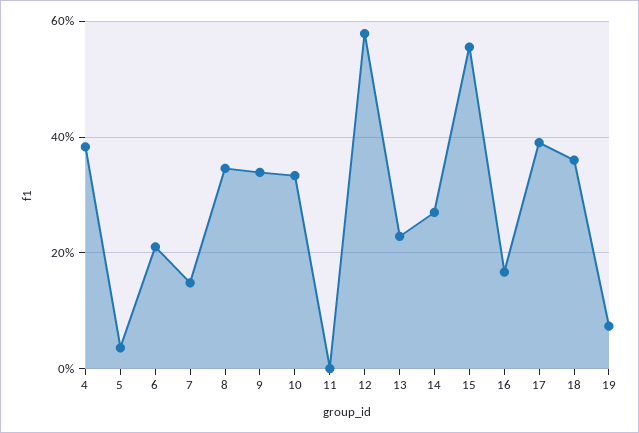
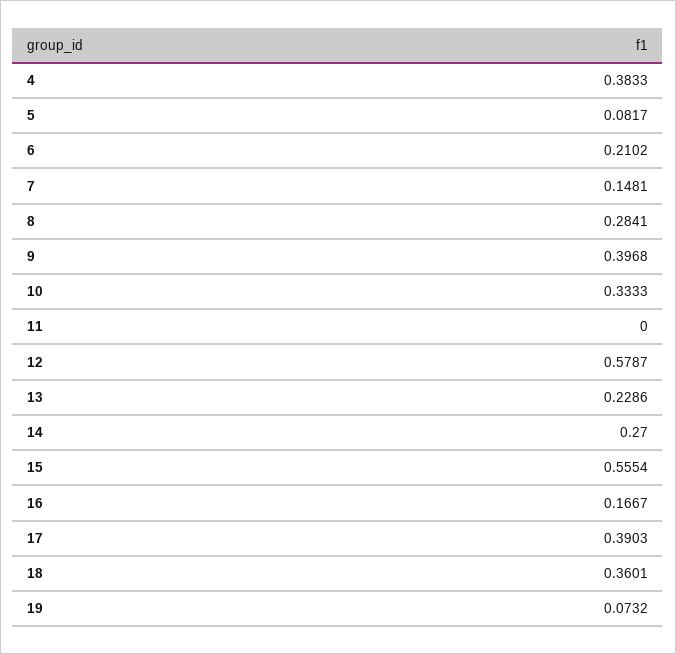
  {
    "4": 0.3833,
-   "5": 0.04,
+   "5": 0.0817,
    "6": 0.2102,
    "7": 0.1481,
-   "8": 0.34,
+   "8": 0.2841,
-   "9": 0.34,
+   "9": 0.3968,
    "10": 0.3333,
    "11": 0,
    "12": 0.5787,
    "13": 0.2286,
    "14": 0.27,
    "15": 0.5554,
    "16": 0.1667,
    "17": 0.3903,
    "18": 0.3601,
    "19": 0.0732
  }

